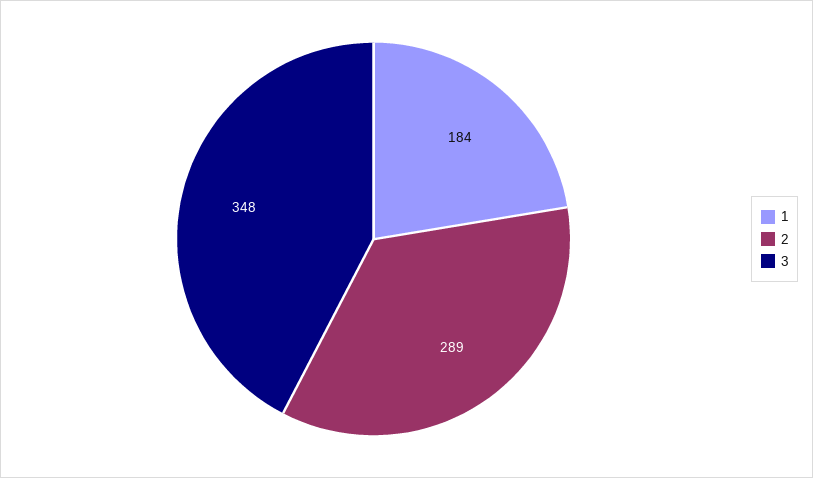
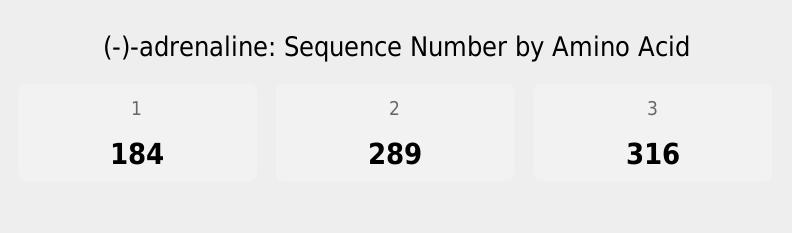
  {
    "1": 184,
    "2": 289,
-   "3": 348
+   "3": 316
  }

